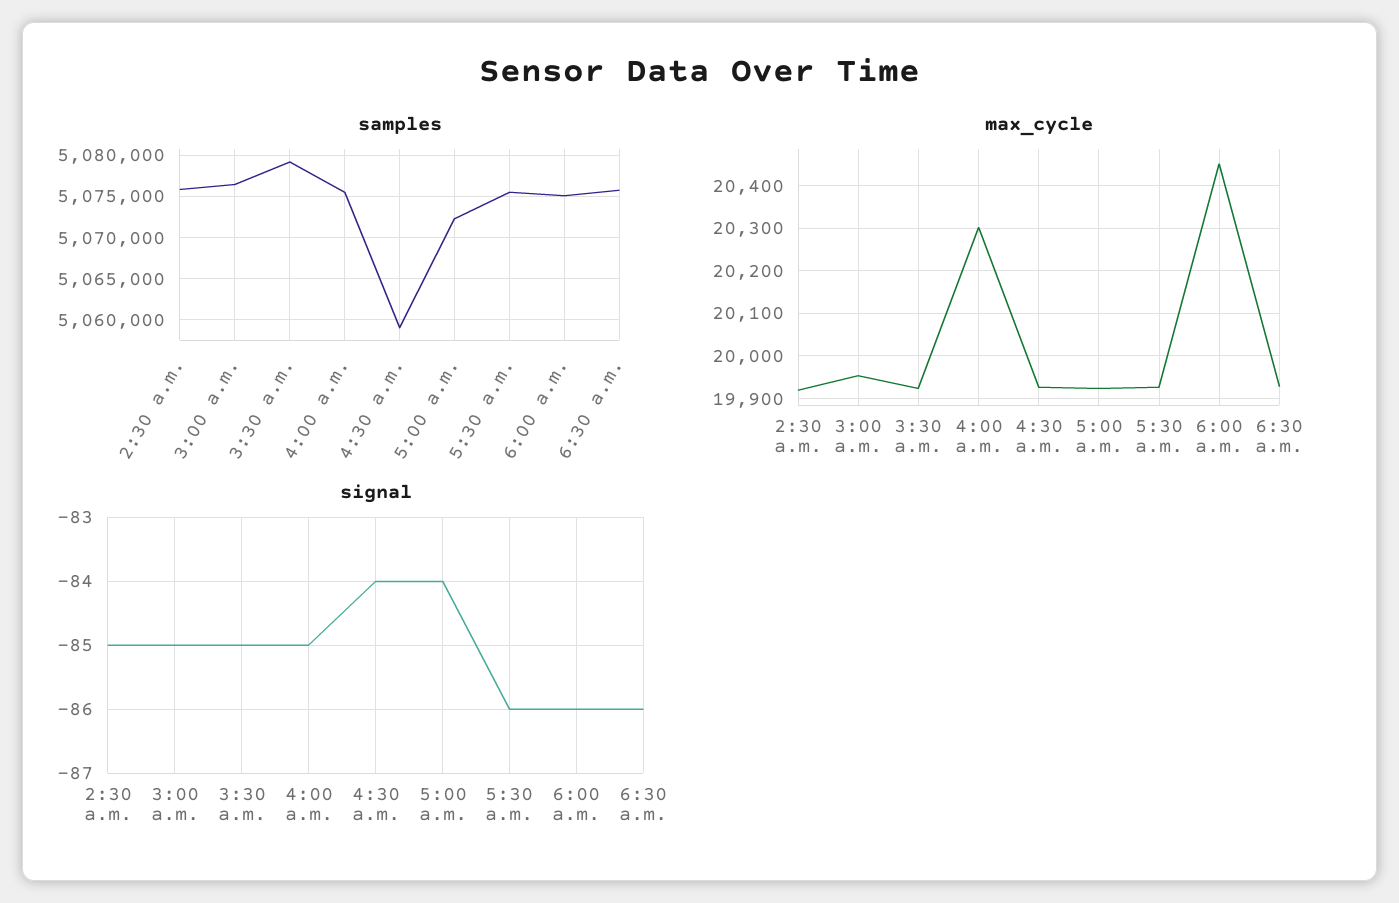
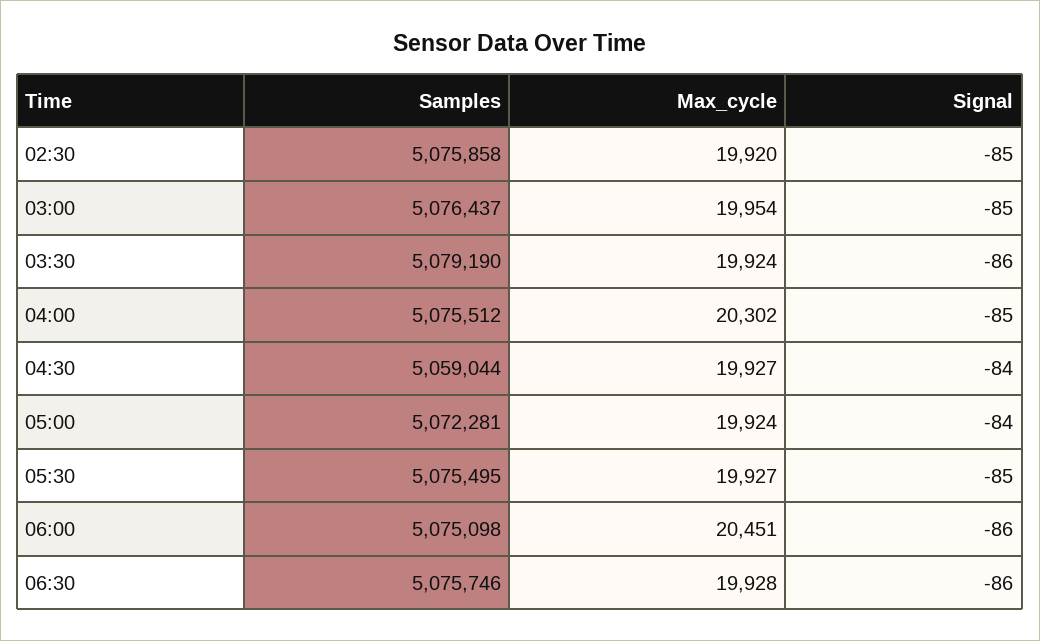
  {
    "samples": {
      "2:30 a.m.": 5075858,
      "3:00 a.m.": 5076437,
      "3:30 a.m.": 5079190,
      "4:00 a.m.": 5075512,
      "4:30 a.m.": 5059044,
      "5:00 a.m.": 5072281,
      "5:30 a.m.": 5075495,
      "6:00 a.m.": 5075098,
      "6:30 a.m.": 5075746
    },
    "max_cycle": {
      "2:30 a.m.": 19920,
      "3:00 a.m.": 19954,
      "3:30 a.m.": 19924,
      "4:00 a.m.": 20302,
      "4:30 a.m.": 19927,
      "5:00 a.m.": 19924,
      "5:30 a.m.": 19927,
      "6:00 a.m.": 20451,
      "6:30 a.m.": 19928
    },
    "signal": {
      "2:30 a.m.": -85,
      "3:00 a.m.": -85,
-     "3:30 a.m.": -85,
+     "3:30 a.m.": -86,
      "4:00 a.m.": -85,
      "4:30 a.m.": -84,
      "5:00 a.m.": -84,
-     "5:30 a.m.": -86,
+     "5:30 a.m.": -85,
      "6:00 a.m.": -86,
      "6:30 a.m.": -86
    }
  }

